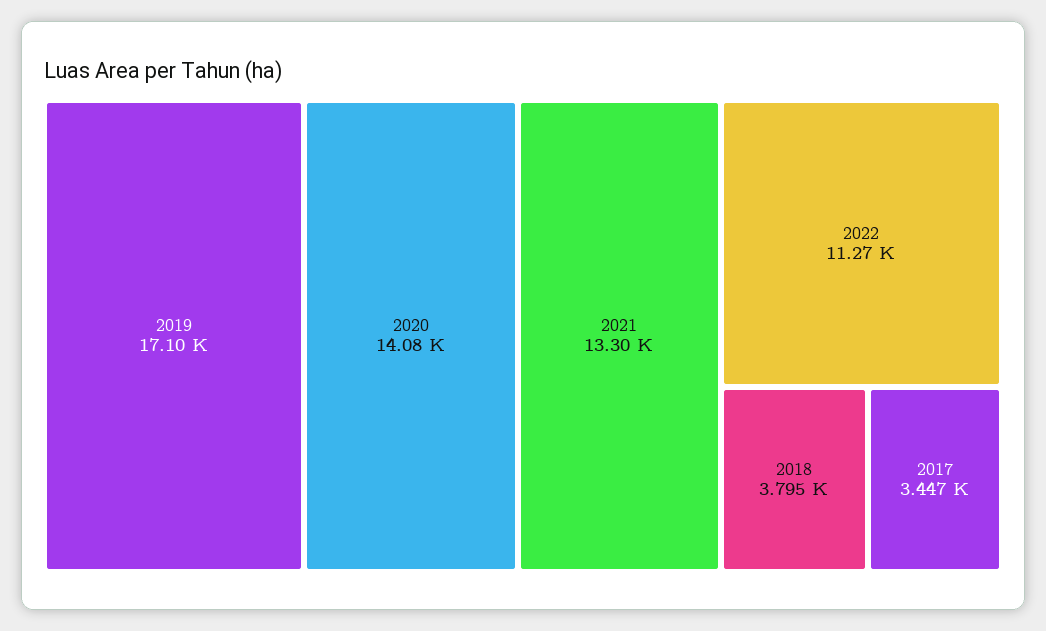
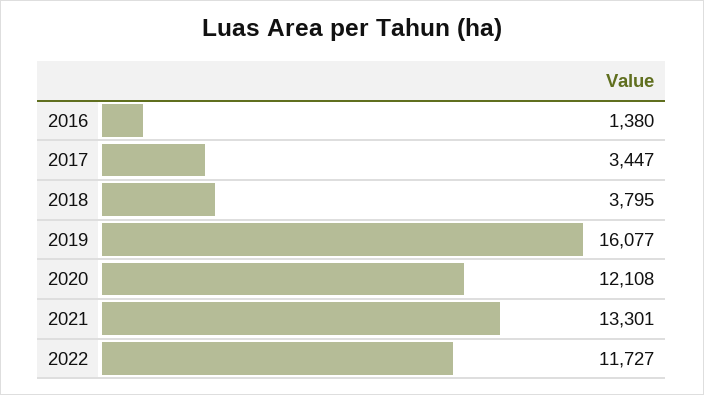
  {
-   "2019": 17100,
+   "2019": 16077,
-   "2020": 14080,
+   "2020": 12108,
    "2021": 13301,
-   "2022": 11270,
+   "2022": 11727,
    "2018": 3795,
-   "2017": 3447
+   "2017": 3447,
+   "2016": 1380
  }

